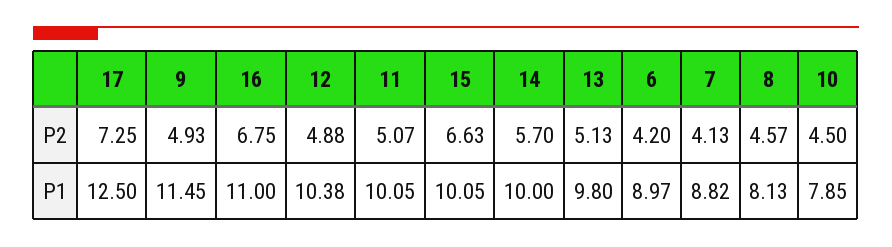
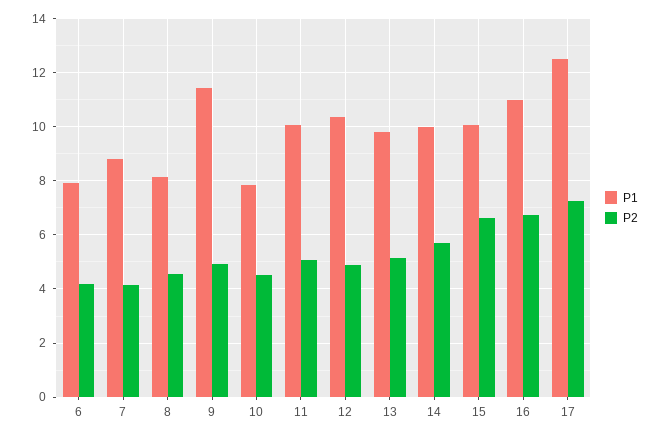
  {
    "P2": {
      "17": 7.25,
      "9": 4.93,
      "16": 6.75,
      "12": 4.88,
      "11": 5.07,
      "15": 6.63,
      "14": 5.7,
      "13": 5.13,
      "6": 4.2,
      "7": 4.13,
      "8": 4.57,
      "10": 4.5
    },
    "P1": {
      "17": 12.5,
      "9": 11.45,
      "16": 11,
      "12": 10.38,
      "11": 10.05,
      "15": 10.05,
      "14": 10,
      "13": 9.8,
-     "6": 8.97,
+     "6": 8,
      "7": 8.82,
      "8": 8.13,
      "10": 7.85
    }
  }

